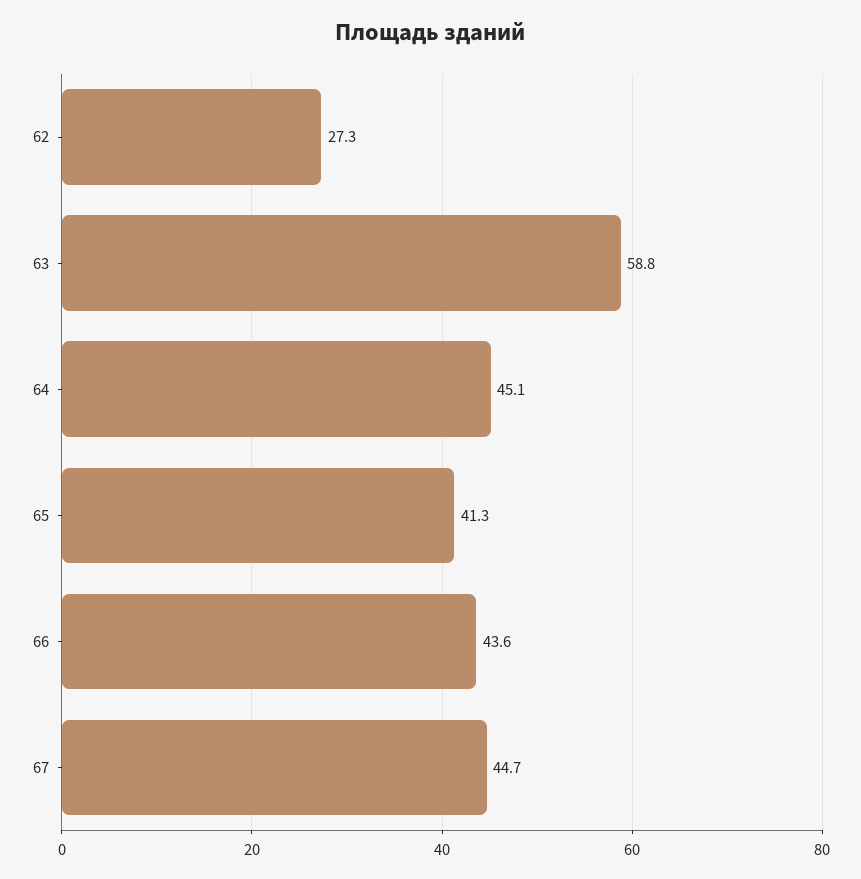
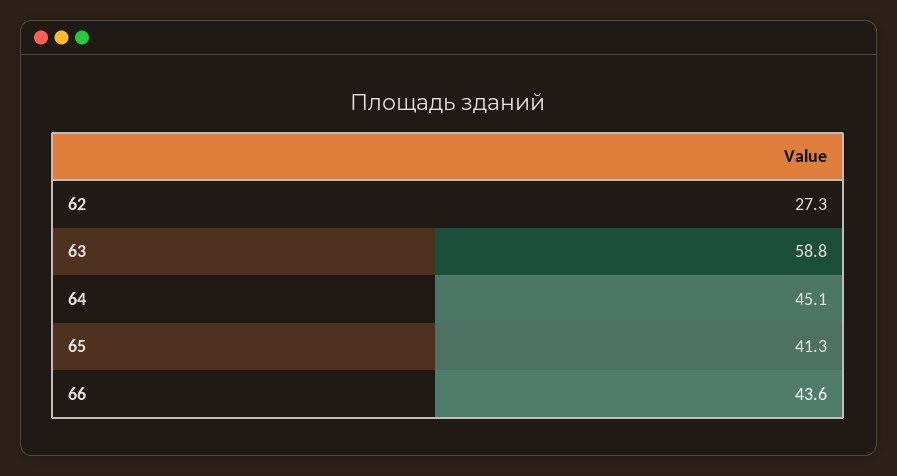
  {
    "62": 27.3,
    "63": 58.8,
    "64": 45.1,
    "65": 41.3,
-   "66": 43.6,
+   "66": 43.6
-   "67": 44.7
  }

